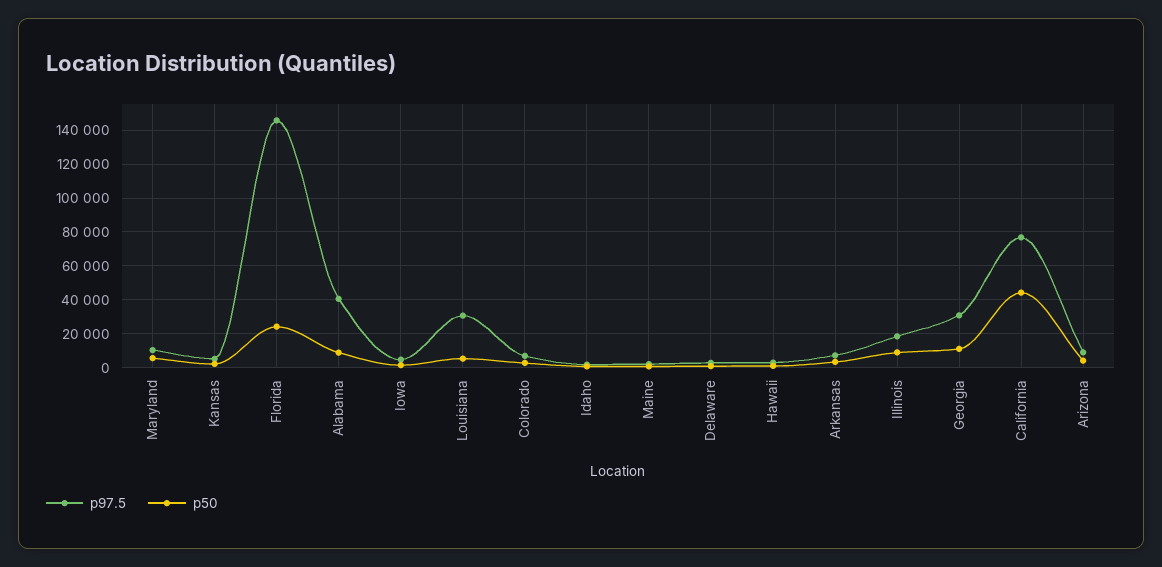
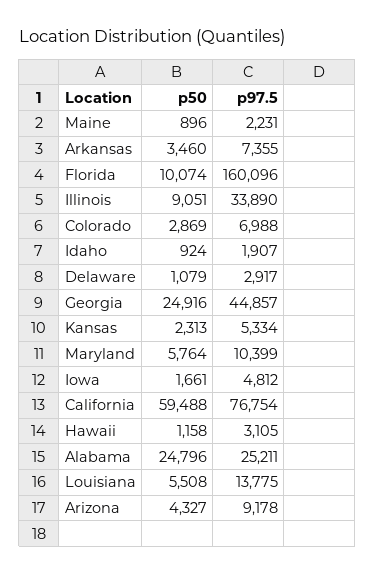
  {
    "p97.5": {
      "Maryland": 10399,
      "Kansas": 5334,
-     "Florida": 145000,
+     "Florida": 160096,
-     "Alabama": 40000,
+     "Alabama": 25211,
      "Iowa": 4812,
-     "Louisiana": 30000,
+     "Louisiana": 13775,
      "Colorado": 6988,
      "Idaho": 1907,
      "Maine": 2231,
      "Delaware": 2917,
      "Hawaii": 3105,
      "Arkansas": 7355,
-     "Illinois": 20000,
+     "Illinois": 33890,
-     "Georgia": 30000,
+     "Georgia": 44857,
      "California": 76754,
      "Arizona": 9178
    },
    "p50": {
      "Maryland": 5764,
      "Kansas": 2313,
-     "Florida": 25000,
+     "Florida": 10074,
-     "Alabama": 10000,
+     "Alabama": 24796,
      "Iowa": 1661,
      "Louisiana": 5508,
      "Colorado": 2869,
      "Idaho": 924,
      "Maine": 896,
      "Delaware": 1079,
      "Hawaii": 1158,
      "Arkansas": 3460,
      "Illinois": 9051,
-     "Georgia": 10000,
+     "Georgia": 24916,
-     "California": 45000,
+     "California": 59488,
      "Arizona": 4327
    }
  }

